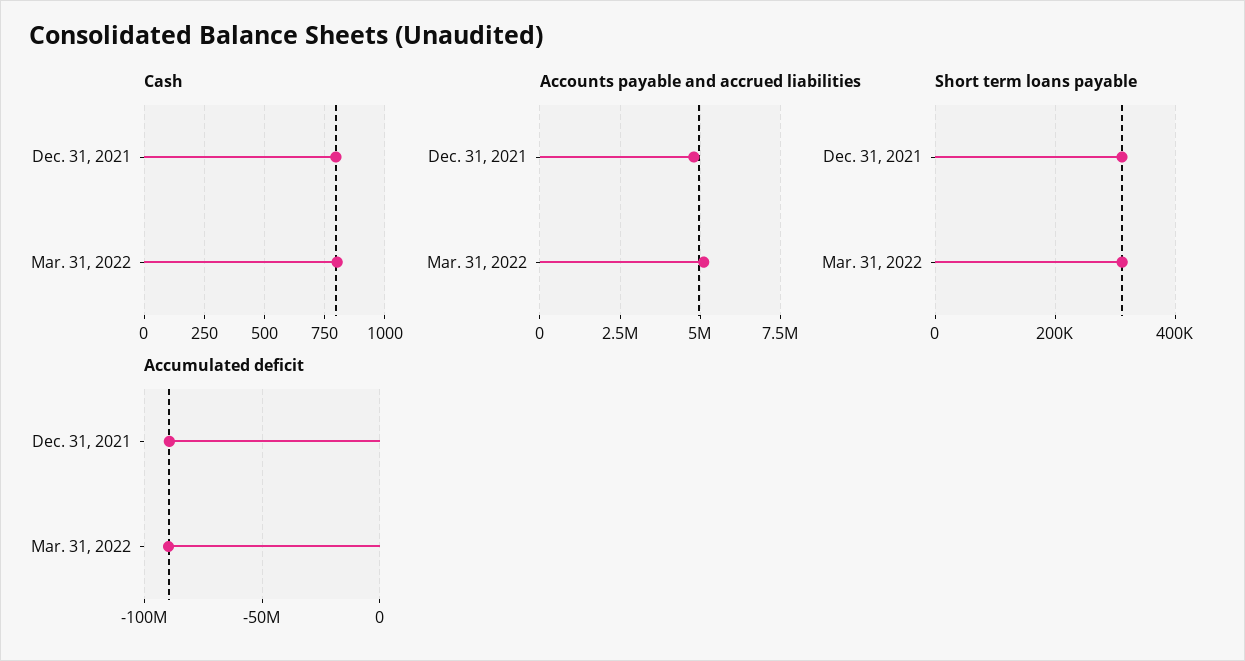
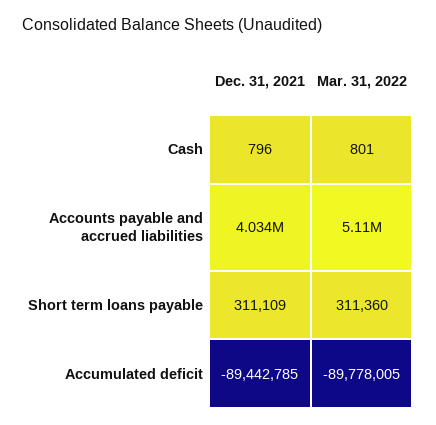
  {
    "Cash": {
      "Dec. 31, 2021": 796,
      "Mar. 31, 2022": 801
    },
    "Accounts payable and accrued liabilities": {
-     "Dec. 31, 2021": 4750000,
+     "Dec. 31, 2021": 4034000,
      "Mar. 31, 2022": 5110000
    },
    "Short term loans payable": {
      "Dec. 31, 2021": 311109,
      "Mar. 31, 2022": 311360
    },
    "Accumulated deficit": {
      "Dec. 31, 2021": -89442785,
      "Mar. 31, 2022": -89778005
    }
  }

